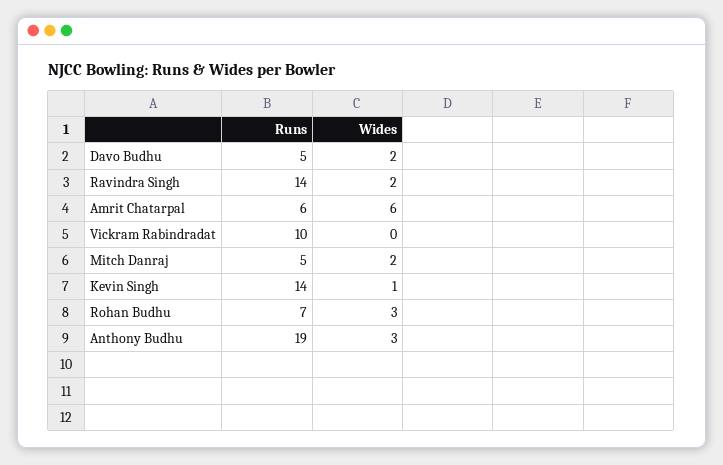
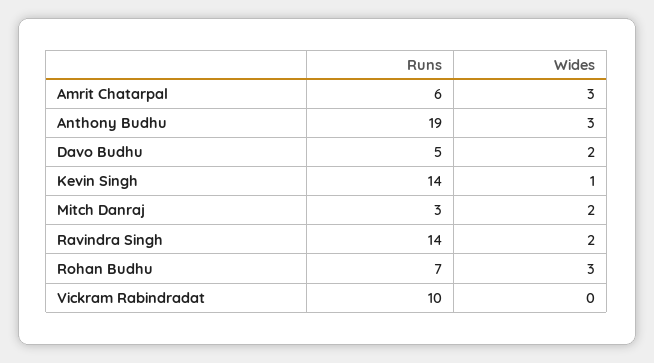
  {
    "Runs": {
      "Davo Budhu": 5,
      "Ravindra Singh": 14,
      "Amrit Chatarpal": 6,
      "Vickram Rabindradat": 10,
-     "Mitch Danraj": 5,
+     "Mitch Danraj": 3,
      "Kevin Singh": 14,
      "Rohan Budhu": 7,
      "Anthony Budhu": 19
    },
    "Wides": {
      "Davo Budhu": 2,
      "Ravindra Singh": 2,
-     "Amrit Chatarpal": 6,
+     "Amrit Chatarpal": 3,
      "Vickram Rabindradat": 0,
      "Mitch Danraj": 2,
      "Kevin Singh": 1,
      "Rohan Budhu": 3,
      "Anthony Budhu": 3
    }
  }

